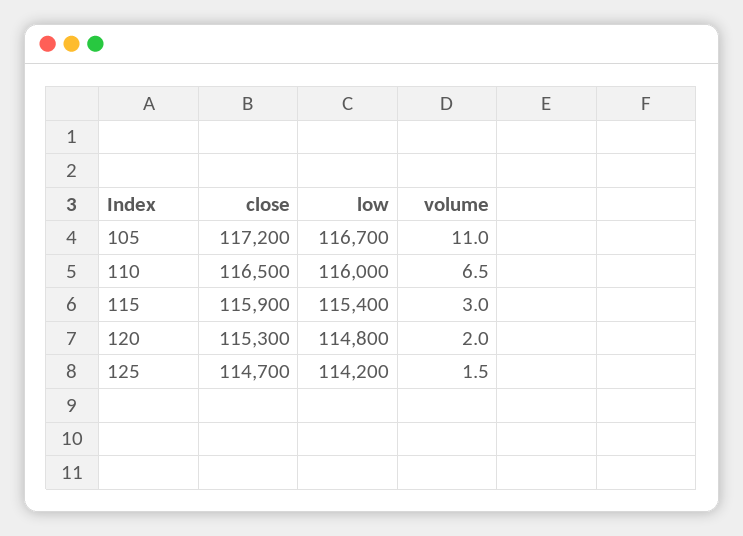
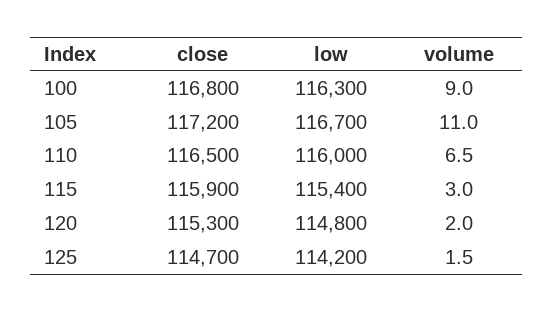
  {
    "close": {
      "105": 117200,
      "110": 116500,
      "115": 115900,
      "120": 115300,
-     "125": 114700
+     "125": 114700,
+     "100": 116800
    },
    "low": {
      "105": 116700,
      "110": 116000,
      "115": 115400,
      "120": 114800,
-     "125": 114200
+     "125": 114200,
+     "100": 116300
    },
    "volume": {
      "105": 11,
      "110": 6.5,
      "115": 3,
      "120": 2,
-     "125": 1.5
+     "125": 1.5,
+     "100": 9
    }
  }

